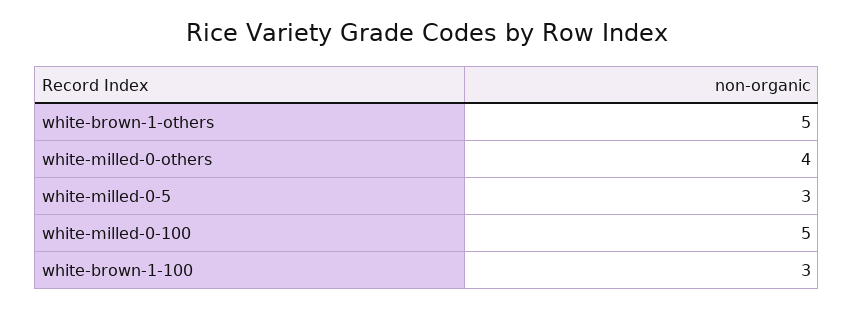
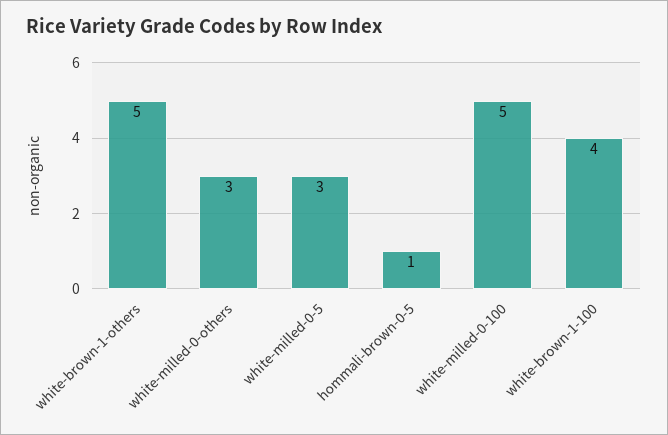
  {
    "white-brown-1-others": 5,
-   "white-milled-0-others": 4,
+   "white-milled-0-others": 3,
    "white-milled-0-5": 3,
    "white-milled-0-100": 5,
-   "white-brown-1-100": 3
+   "white-brown-1-100": 4,
+   "hommali-brown-0-5": 1
  }

